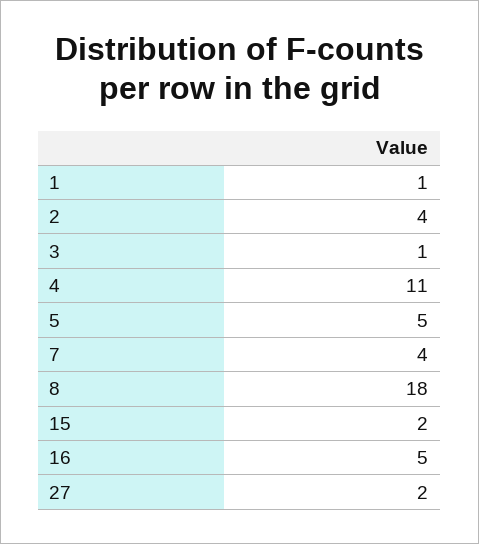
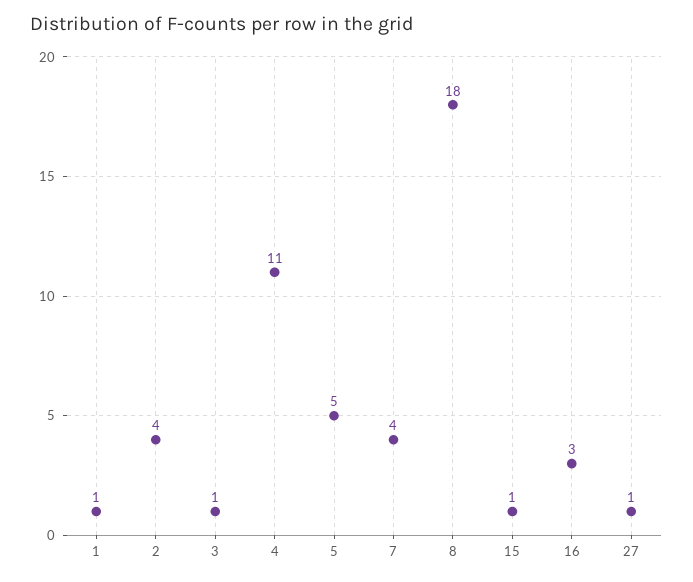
  {
    "1": 1,
    "2": 4,
    "3": 1,
    "4": 11,
    "5": 5,
    "7": 4,
    "8": 18,
-   "15": 2,
+   "15": 1,
-   "16": 5,
+   "16": 3,
-   "27": 2
+   "27": 1
  }

